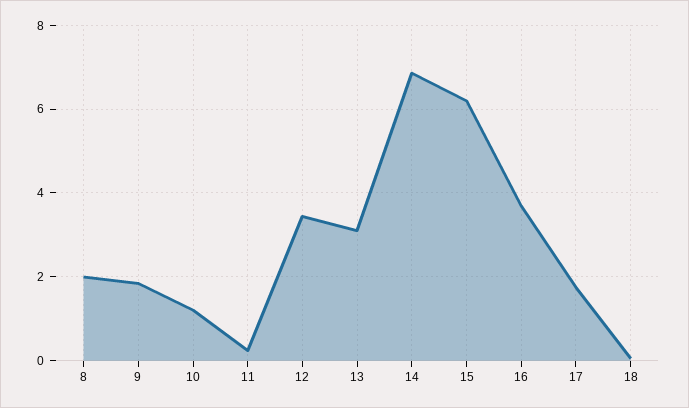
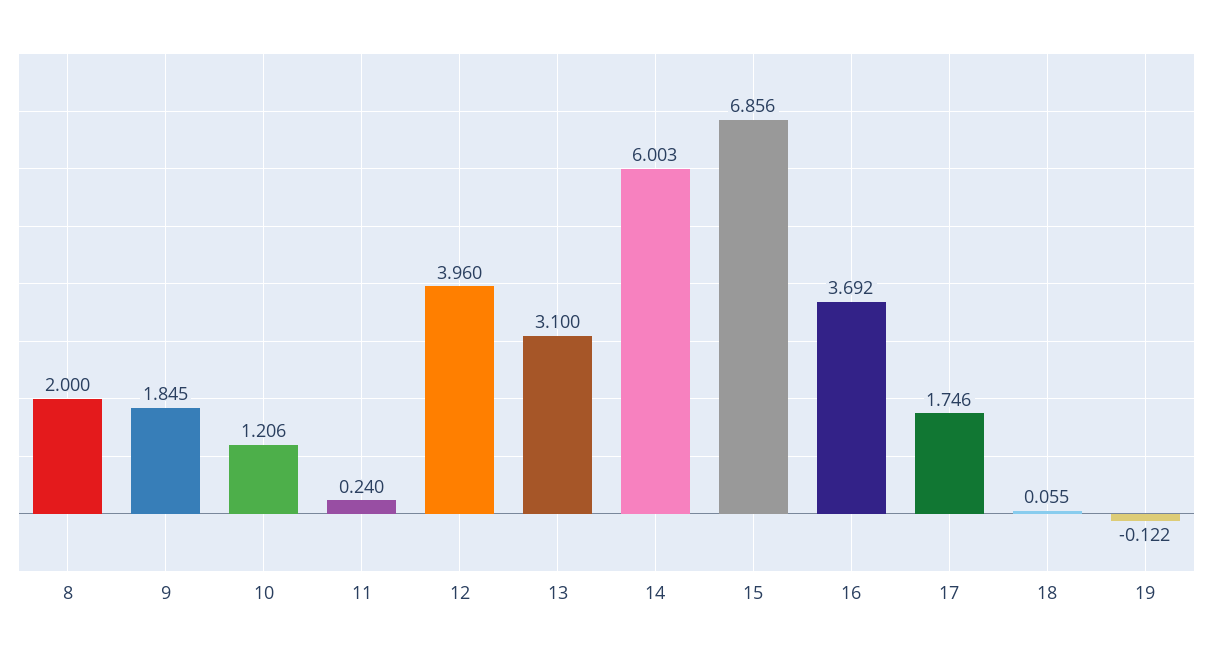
  {
    "8": 2,
    "9": 1.845,
    "10": 1.206,
    "11": 0.24,
-   "12": 3.4,
+   "12": 3.96,
    "13": 3.1,
-   "14": 6.8,
+   "14": 6.003,
-   "15": 6.2,
+   "15": 6.856,
    "16": 3.692,
    "17": 1.746,
-   "18": 0.055
+   "18": 0.055,
+   "19": -0.122
  }

